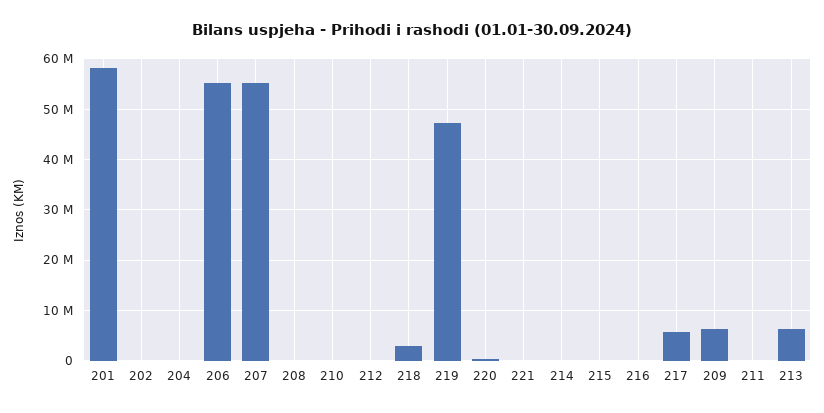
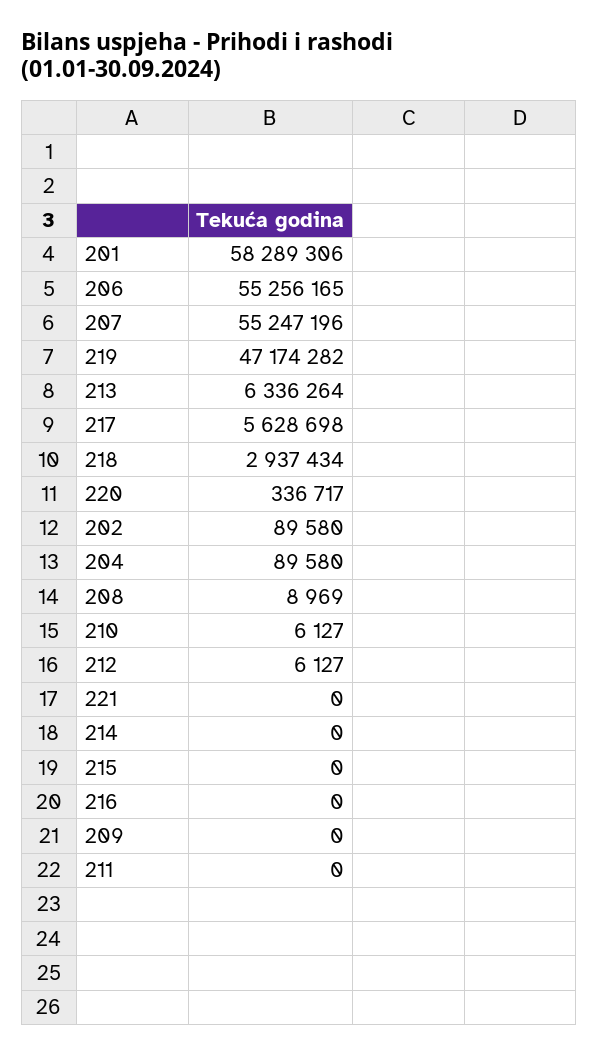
  {
    "201": 58289306,
    "202": 89580,
    "204": 89580,
    "206": 55256165,
    "207": 55247196,
    "208": 8969,
    "210": 6127,
    "212": 6127,
    "218": 2937434,
    "219": 47174282,
    "220": 336717,
    "221": 0,
    "214": 0,
    "215": 0,
    "216": 0,
    "217": 5628698,
-   "209": 6000000,
+   "209": 0,
    "211": 0,
    "213": 6336264
  }

